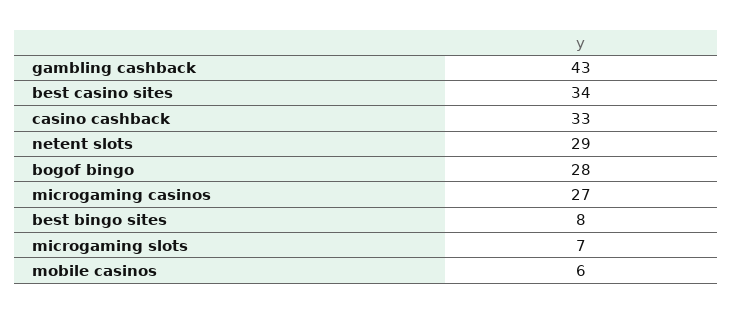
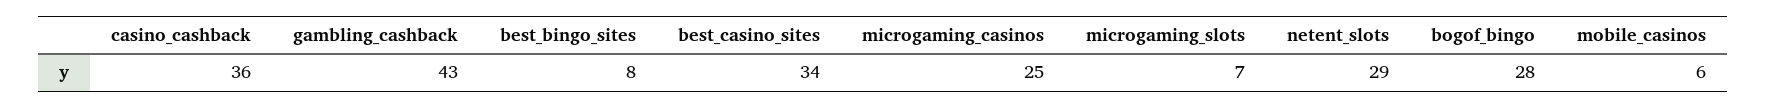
  {
    "gambling cashback": 43,
    "best casino sites": 34,
-   "casino cashback": 33,
+   "casino cashback": 36,
    "netent slots": 29,
    "bogof bingo": 28,
-   "microgaming casinos": 27,
+   "microgaming casinos": 25,
    "best bingo sites": 8,
    "microgaming slots": 7,
    "mobile casinos": 6
  }

